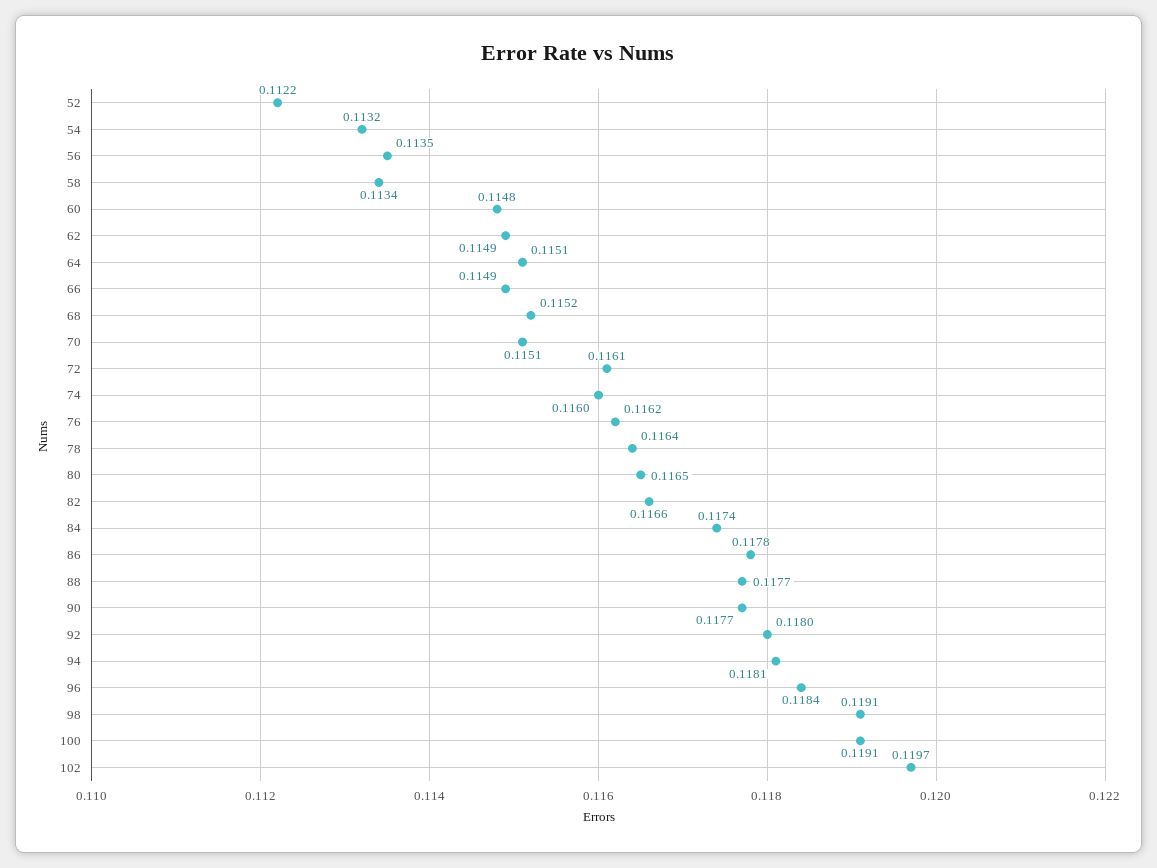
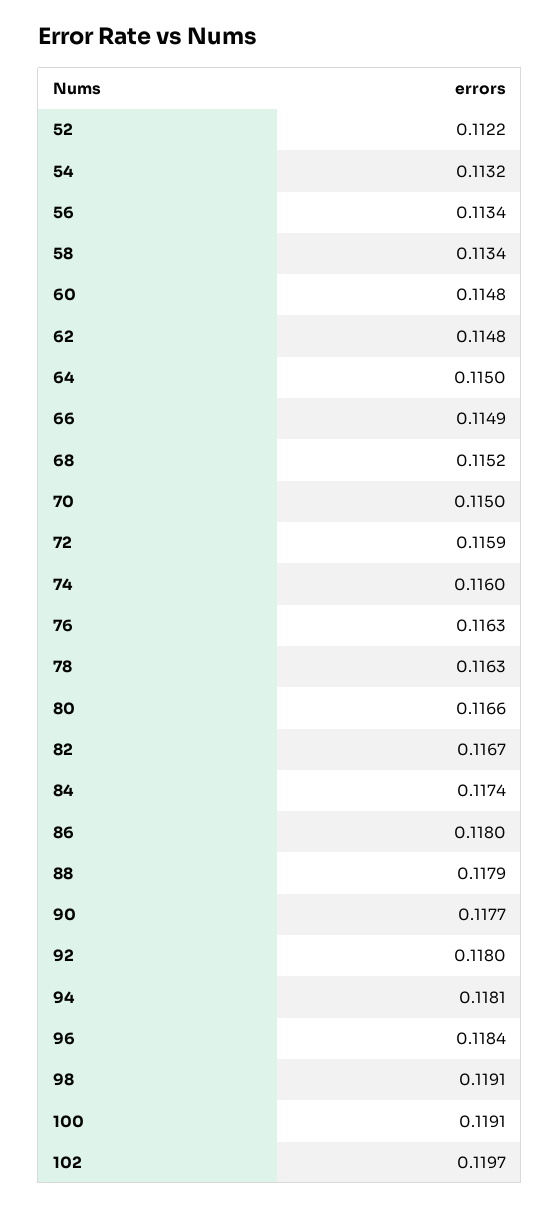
  {
    "52": 0.1122,
    "54": 0.1132,
-   "56": 0.1135,
+   "56": 0.1134,
    "58": 0.1134,
    "60": 0.1148,
-   "62": 0.1149,
+   "62": 0.1148,
-   "64": 0.1151,
+   "64": 0.115,
    "66": 0.1149,
    "68": 0.1152,
-   "70": 0.1151,
+   "70": 0.115,
-   "72": 0.1161,
+   "72": 0.1159,
    "74": 0.116,
-   "76": 0.1162,
+   "76": 0.1163,
-   "78": 0.1164,
+   "78": 0.1163,
-   "80": 0.1165,
+   "80": 0.1166,
-   "82": 0.1166,
+   "82": 0.1167,
    "84": 0.1174,
-   "86": 0.1178,
+   "86": 0.118,
-   "88": 0.1177,
+   "88": 0.1179,
    "90": 0.1177,
    "92": 0.118,
    "94": 0.1181,
    "96": 0.1184,
    "98": 0.1191,
    "100": 0.1191,
    "102": 0.1197
  }

